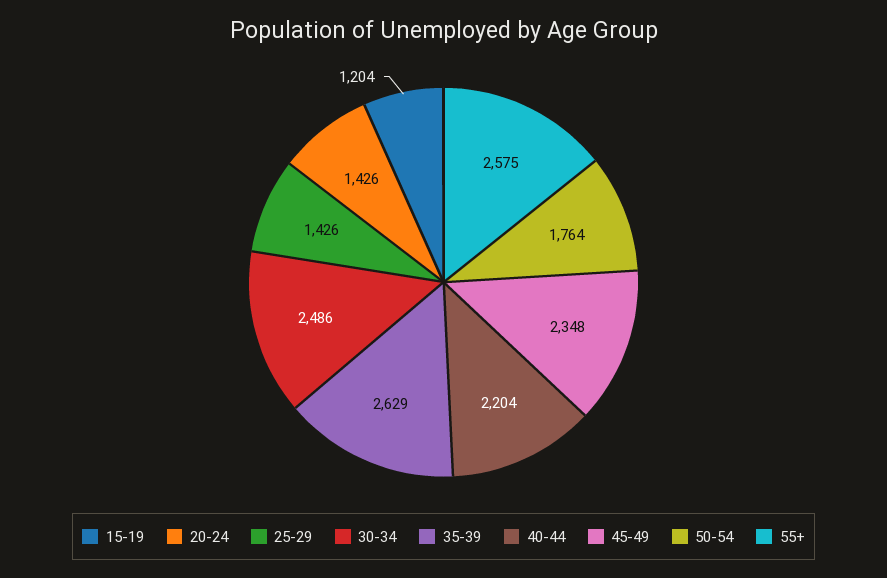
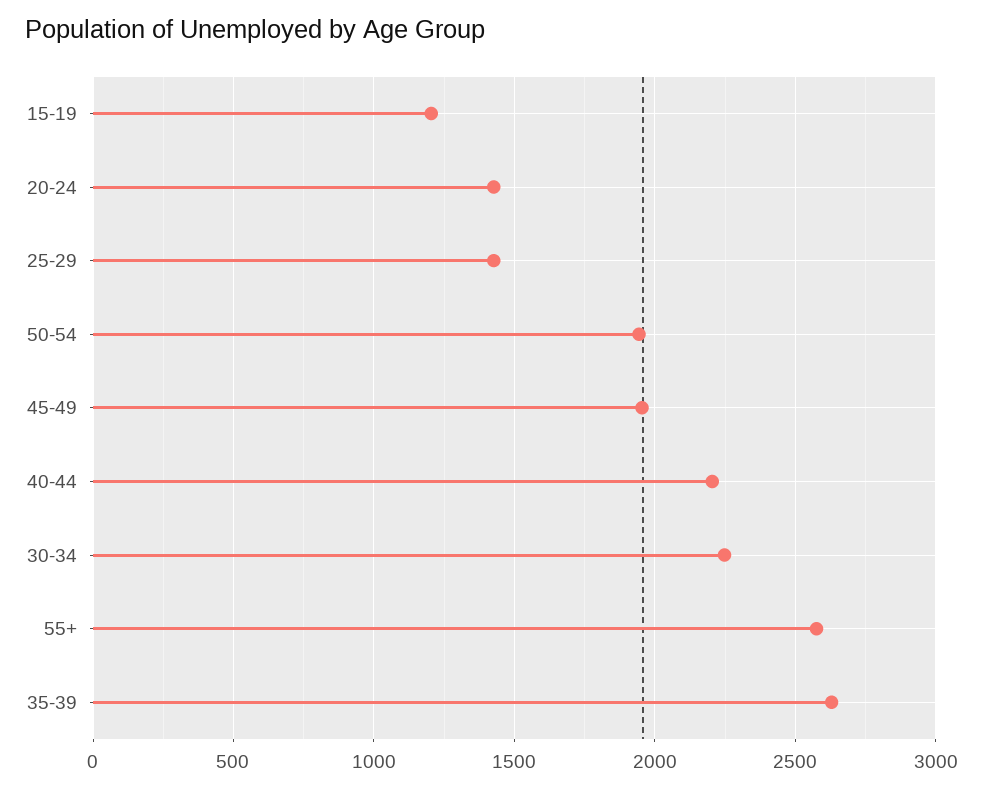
  {
    "15-19": 1204,
    "20-24": 1426,
    "25-29": 1426,
-   "30-34": 2486,
+   "30-34": 2250,
    "35-39": 2629,
    "40-44": 2204,
-   "45-49": 2348,
+   "45-49": 1950,
-   "50-54": 1764,
+   "50-54": 1950,
    "55+": 2575
  }

